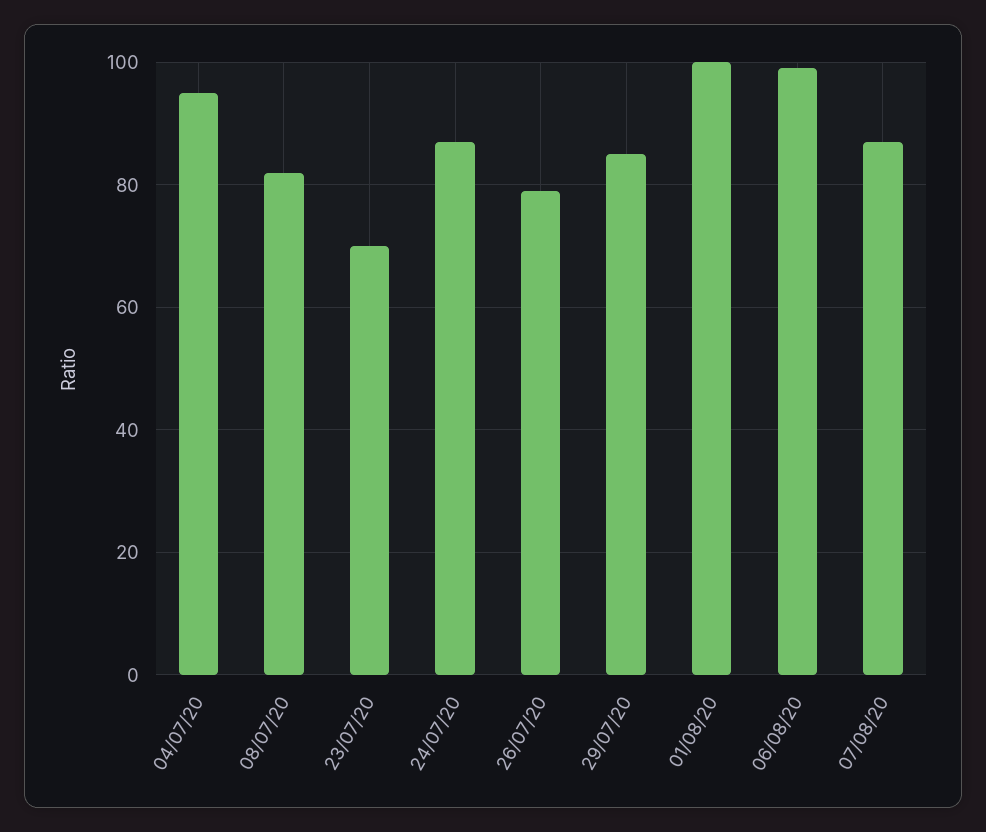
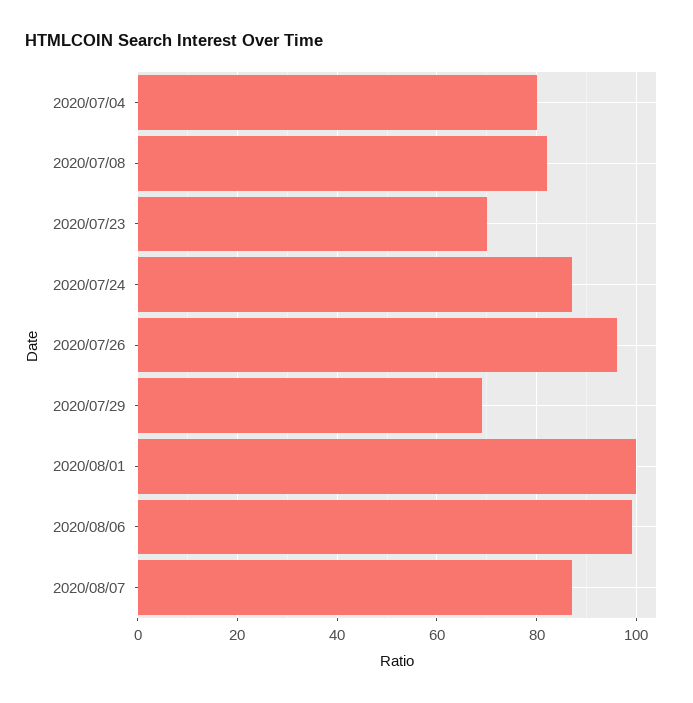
  {
-   "04/07/20": 95,
+   "04/07/20": 80,
    "08/07/20": 80,
    "23/07/20": 70,
    "24/07/20": 85,
-   "26/07/20": 80,
+   "26/07/20": 95,
-   "29/07/20": 85,
+   "29/07/20": 70,
    "01/08/20": 100,
    "06/08/20": 100,
    "07/08/20": 85
  }

